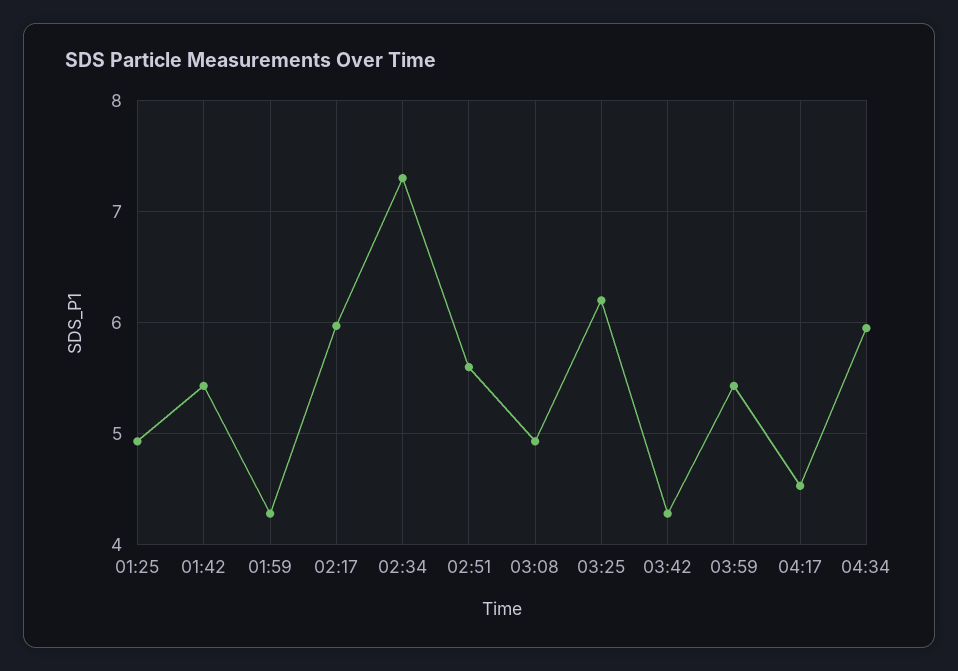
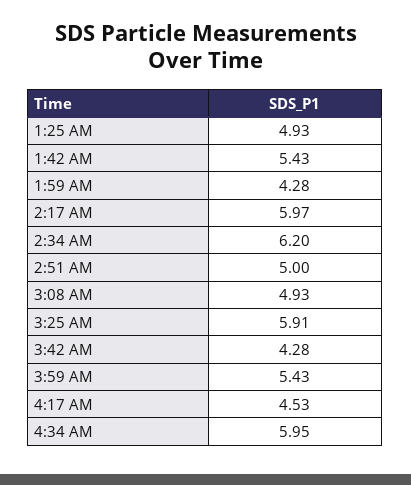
  {
    "01:25": 4.93,
    "01:42": 5.43,
    "01:59": 4.28,
    "02:17": 5.97,
-   "02:34": 7.3,
+   "02:34": 6.2,
-   "02:51": 5.6,
+   "02:51": 5,
    "03:08": 4.93,
-   "03:25": 6.2,
+   "03:25": 5.91,
    "03:42": 4.28,
    "03:59": 5.43,
    "04:17": 4.53,
    "04:34": 5.95
  }

